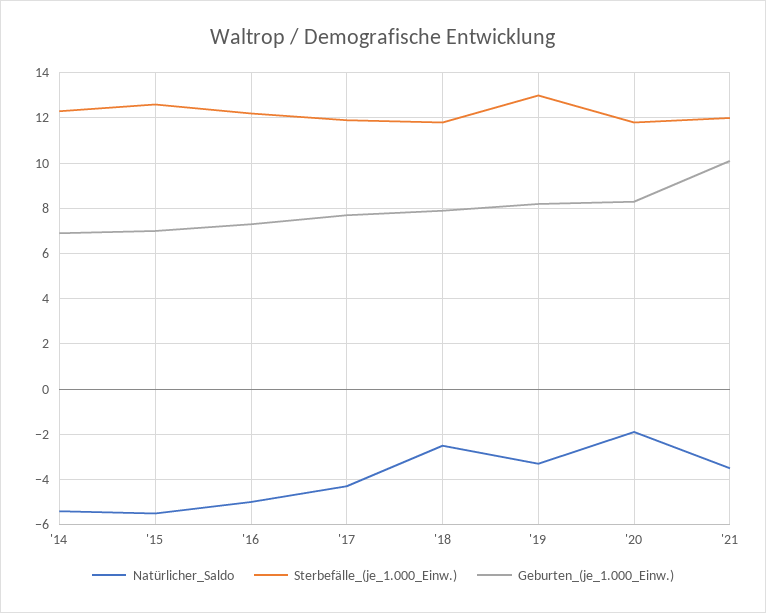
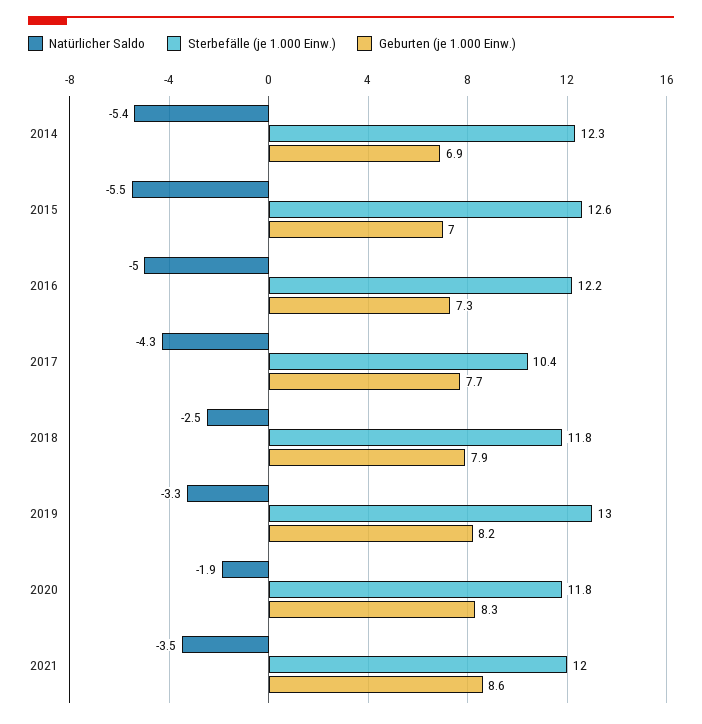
  {
    "Natürlicher_Saldo": {
      "'14": -5.4,
      "'15": -5.5,
      "'16": -5,
      "'17": -4.3,
      "'18": -2.5,
      "'19": -3.3,
      "'20": -1.9,
      "'21": -3.5
    },
    "Sterbefälle_(je_1.000_Einw.)": {
      "'14": 12.3,
      "'15": 12.6,
      "'16": 12.2,
-     "'17": 12,
+     "'17": 10.4,
      "'18": 11.8,
      "'19": 13,
      "'20": 11.8,
      "'21": 12
    },
    "Geburten_(je_1.000_Einw.)": {
      "'14": 6.9,
      "'15": 7,
      "'16": 7.3,
      "'17": 7.7,
      "'18": 7.9,
      "'19": 8.2,
      "'20": 8.3,
-     "'21": 10
+     "'21": 8.6
    }
  }

